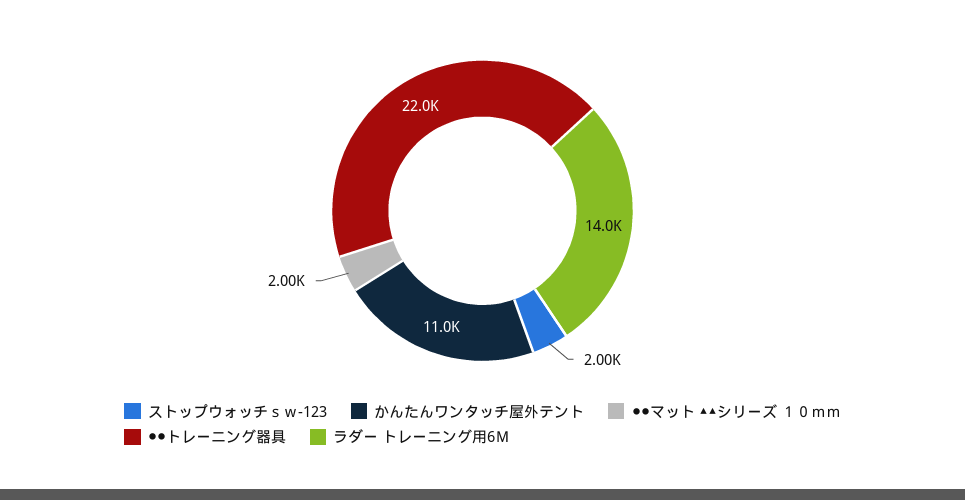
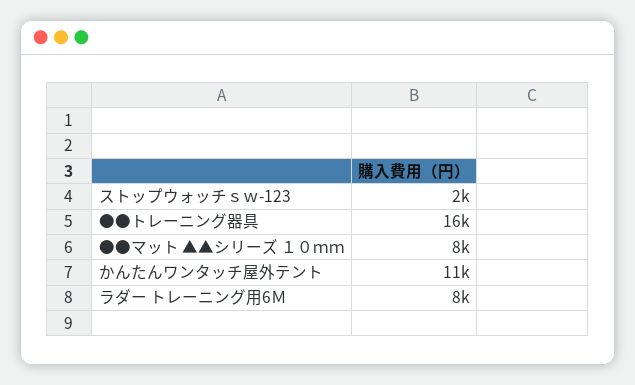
  {
    "ストップウォッチｓｗ-123": 2000,
    "かんたんワンタッチ屋外テント": 11000,
-   "●●マット ▲▲シリーズ １０ｍｍ": 2000,
+   "●●マット ▲▲シリーズ １０ｍｍ": 8000,
-   "●●トレーニング器具": 22000,
+   "●●トレーニング器具": 16000,
-   "ラダー トレーニング用6Ｍ": 14000
+   "ラダー トレーニング用6Ｍ": 8000
  }

